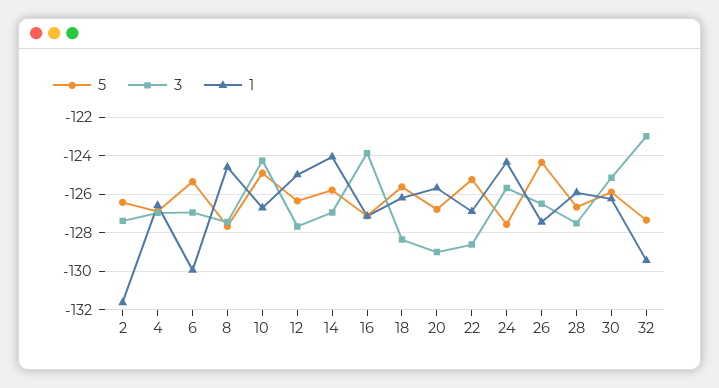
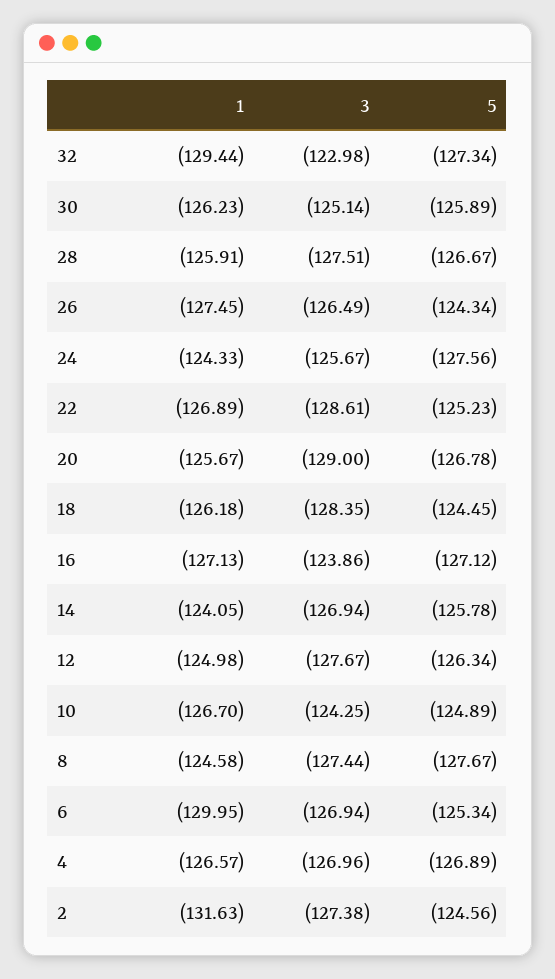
  {
    "5": {
-     "2": -126.5,
+     "2": -124.56,
      "4": -126.89,
      "6": -125.34,
      "8": -127.67,
      "10": -124.89,
      "12": -126.34,
      "14": -125.78,
      "16": -127.12,
-     "18": -125.5,
+     "18": -124.45,
      "20": -126.78,
      "22": -125.23,
      "24": -127.56,
      "26": -124.34,
      "28": -126.67,
      "30": -125.89,
      "32": -127.34
    },
    "3": {
      "2": -127.38,
      "4": -126.96,
      "6": -126.94,
      "8": -127.44,
      "10": -124.25,
      "12": -127.67,
      "14": -126.94,
      "16": -123.86,
      "18": -128.35,
      "20": -129,
      "22": -128.61,
      "24": -125.67,
      "26": -126.49,
      "28": -127.51,
      "30": -125.14,
      "32": -122.98
    },
    "1": {
      "2": -131.63,
      "4": -126.57,
      "6": -129.95,
      "8": -124.58,
      "10": -126.7,
      "12": -124.98,
      "14": -124.05,
      "16": -127.13,
      "18": -126.18,
      "20": -125.67,
      "22": -126.89,
      "24": -124.33,
      "26": -127.45,
      "28": -125.91,
      "30": -126.23,
      "32": -129.44
    }
  }

